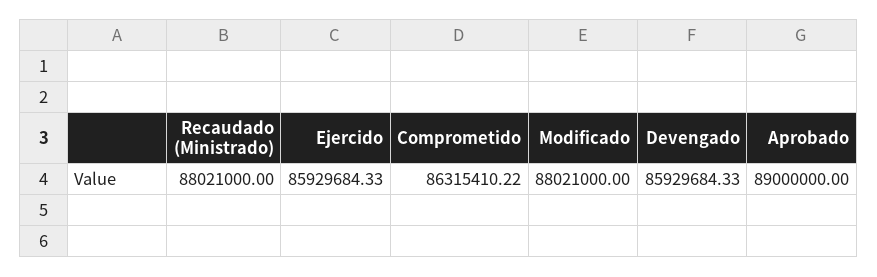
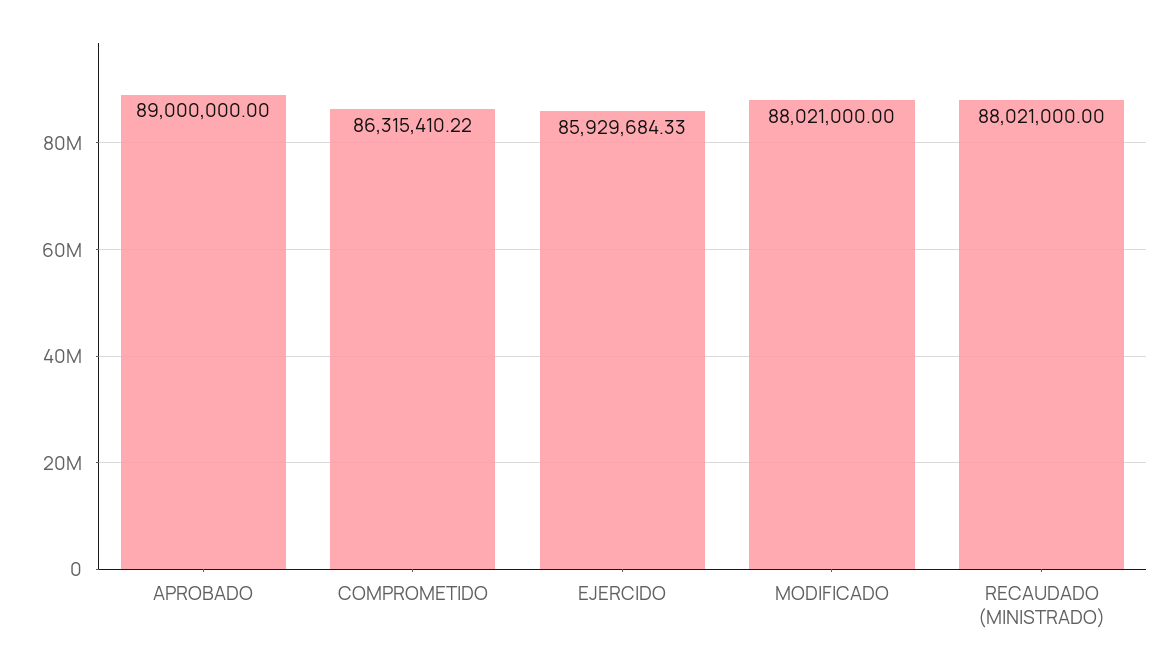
  {
    "Recaudado (Ministrado)": 88021000,
    "Ejercido": 85929684.33,
    "Comprometido": 86315410.22,
    "Modificado": 88021000,
-   "Devengado": 85929684.33,
    "Aprobado": 89000000
  }

